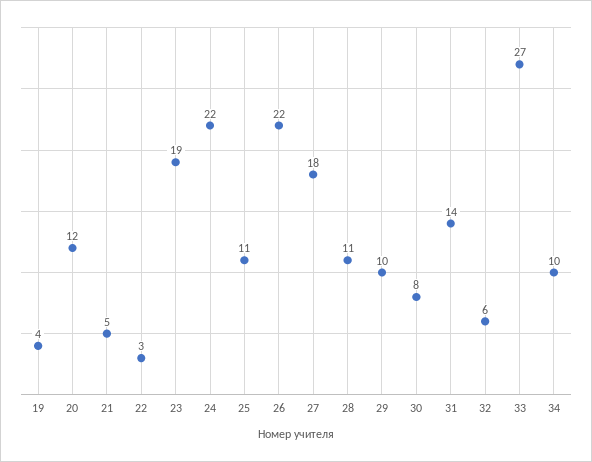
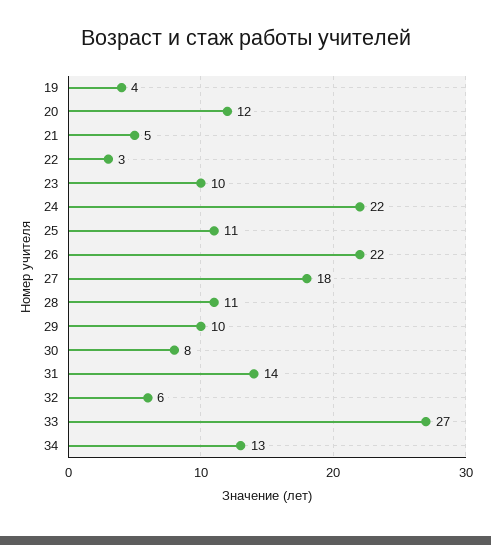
  {
    "19": 4,
    "20": 12,
    "21": 5,
    "22": 3,
-   "23": 19,
+   "23": 10,
    "24": 22,
    "25": 11,
    "26": 22,
    "27": 18,
    "28": 11,
    "29": 10,
    "30": 8,
    "31": 14,
    "32": 6,
    "33": 27,
-   "34": 10
+   "34": 13
  }

